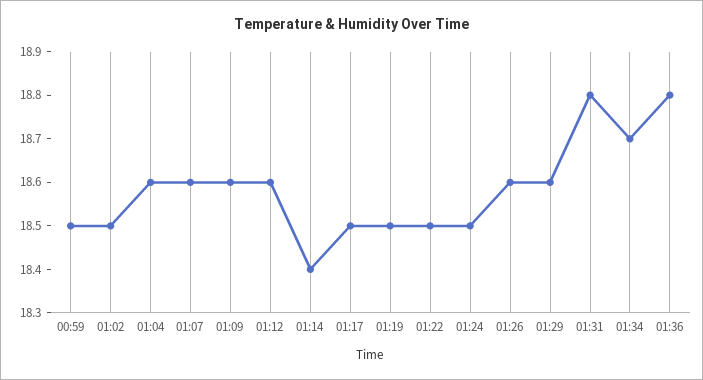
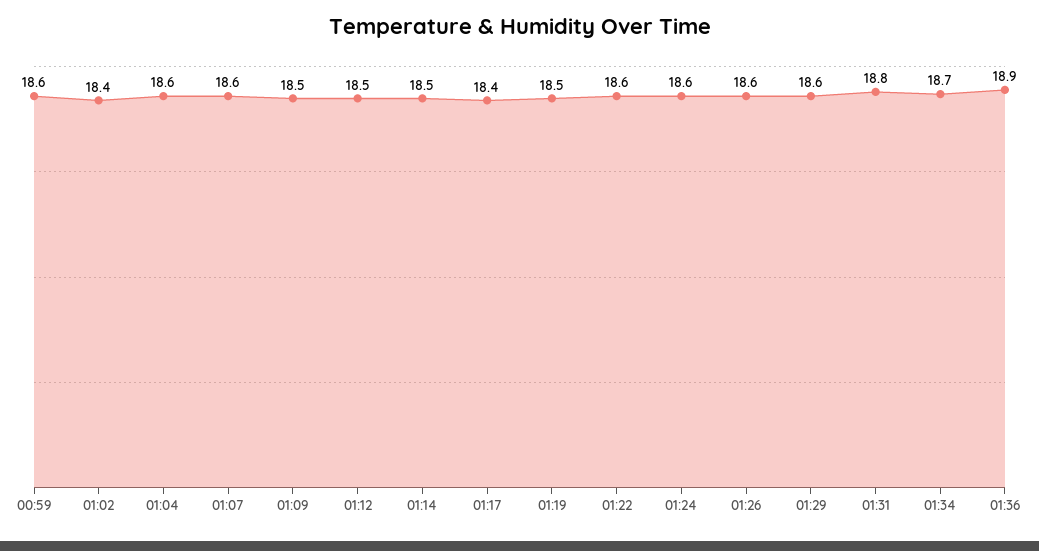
  {
-   "00:59": 18.5,
+   "00:59": 18.6,
-   "01:02": 18.5,
+   "01:02": 18.4,
    "01:04": 18.6,
    "01:07": 18.6,
-   "01:09": 18.6,
+   "01:09": 18.5,
-   "01:12": 18.6,
+   "01:12": 18.5,
-   "01:14": 18.4,
+   "01:14": 18.5,
-   "01:17": 18.5,
+   "01:17": 18.4,
    "01:19": 18.5,
-   "01:22": 18.5,
+   "01:22": 18.6,
-   "01:24": 18.5,
+   "01:24": 18.6,
    "01:26": 18.6,
    "01:29": 18.6,
    "01:31": 18.8,
    "01:34": 18.7,
-   "01:36": 18.8
+   "01:36": 18.9
  }

